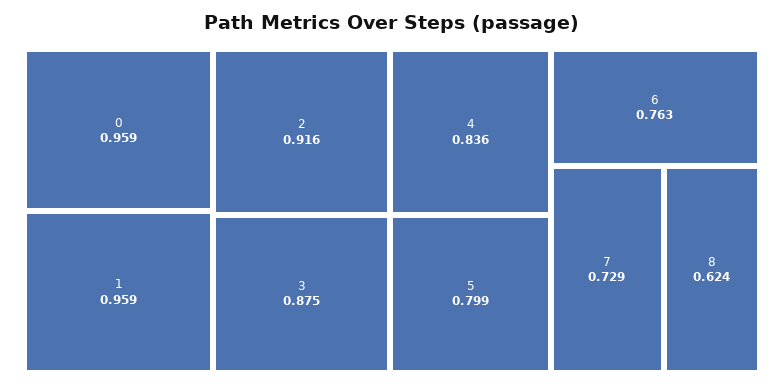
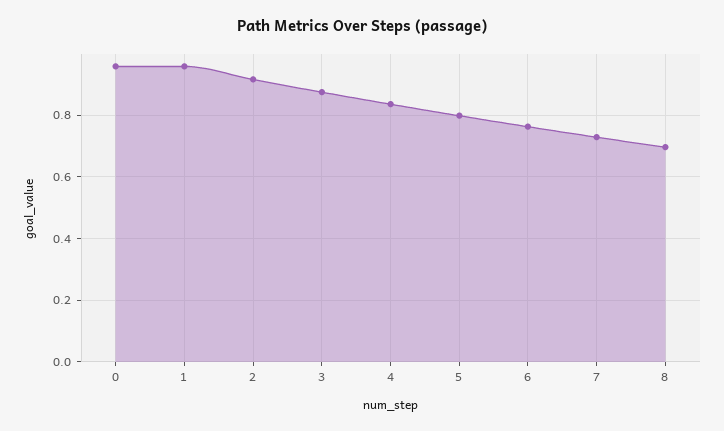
  {
    "0": 0.959,
    "1": 0.959,
    "2": 0.916,
    "3": 0.875,
    "4": 0.836,
    "5": 0.799,
    "6": 0.763,
    "7": 0.729,
-   "8": 0.624
+   "8": 0.7
  }

